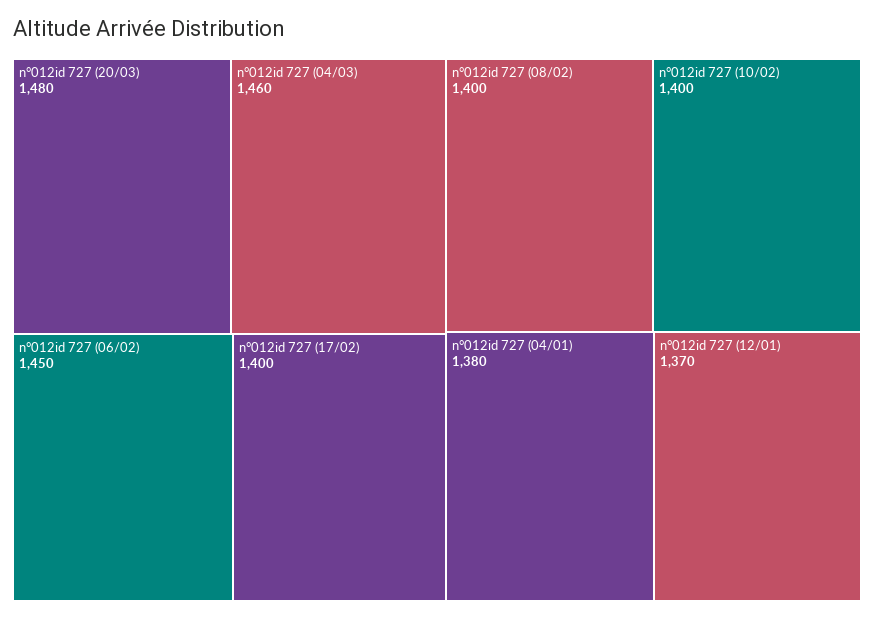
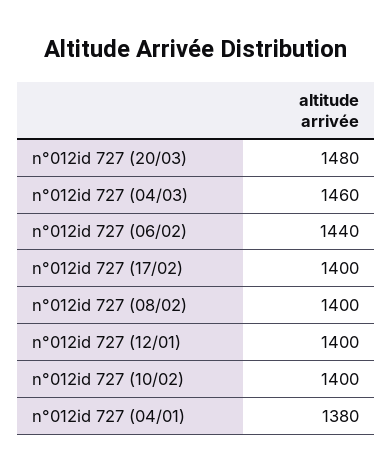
  {
    "n°012id 727 (20/03)": 1480,
    "n°012id 727 (04/03)": 1460,
-   "n°012id 727 (06/02)": 1450,
+   "n°012id 727 (06/02)": 1440,
    "n°012id 727 (17/02)": 1400,
    "n°012id 727 (08/02)": 1400,
    "n°012id 727 (10/02)": 1400,
    "n°012id 727 (04/01)": 1380,
-   "n°012id 727 (12/01)": 1370
+   "n°012id 727 (12/01)": 1400
  }

